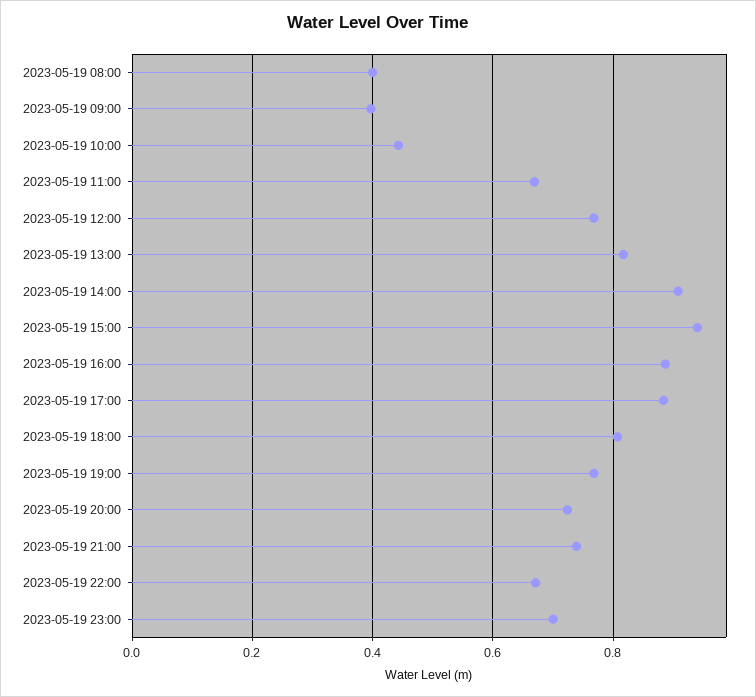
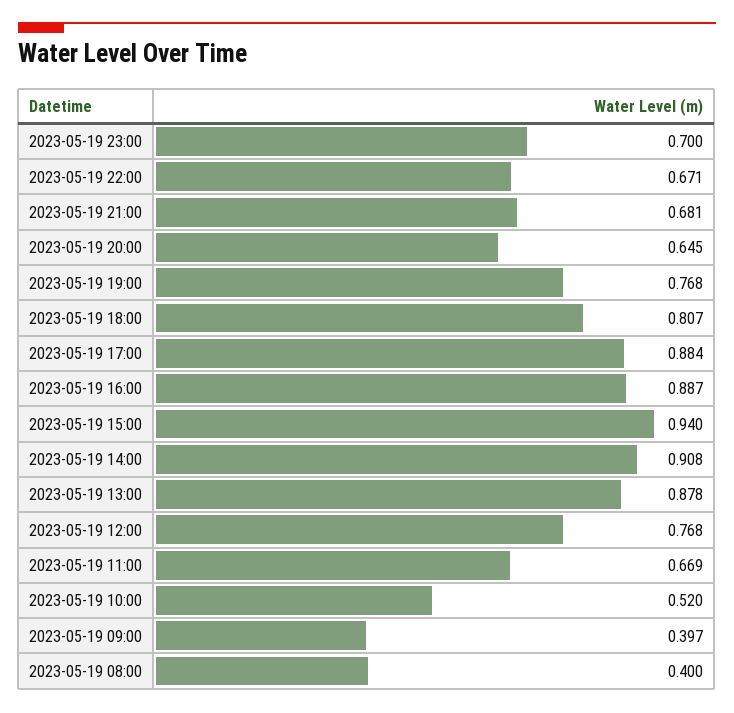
  {
    "2023-05-19 08:00": 0.4,
    "2023-05-19 09:00": 0.397,
-   "2023-05-19 10:00": 0.44,
+   "2023-05-19 10:00": 0.52,
    "2023-05-19 11:00": 0.669,
    "2023-05-19 12:00": 0.768,
-   "2023-05-19 13:00": 0.82,
+   "2023-05-19 13:00": 0.878,
    "2023-05-19 14:00": 0.908,
    "2023-05-19 15:00": 0.94,
    "2023-05-19 16:00": 0.887,
    "2023-05-19 17:00": 0.884,
    "2023-05-19 18:00": 0.807,
    "2023-05-19 19:00": 0.768,
-   "2023-05-19 20:00": 0.72,
+   "2023-05-19 20:00": 0.645,
-   "2023-05-19 21:00": 0.74,
+   "2023-05-19 21:00": 0.681,
    "2023-05-19 22:00": 0.671,
    "2023-05-19 23:00": 0.7
  }

